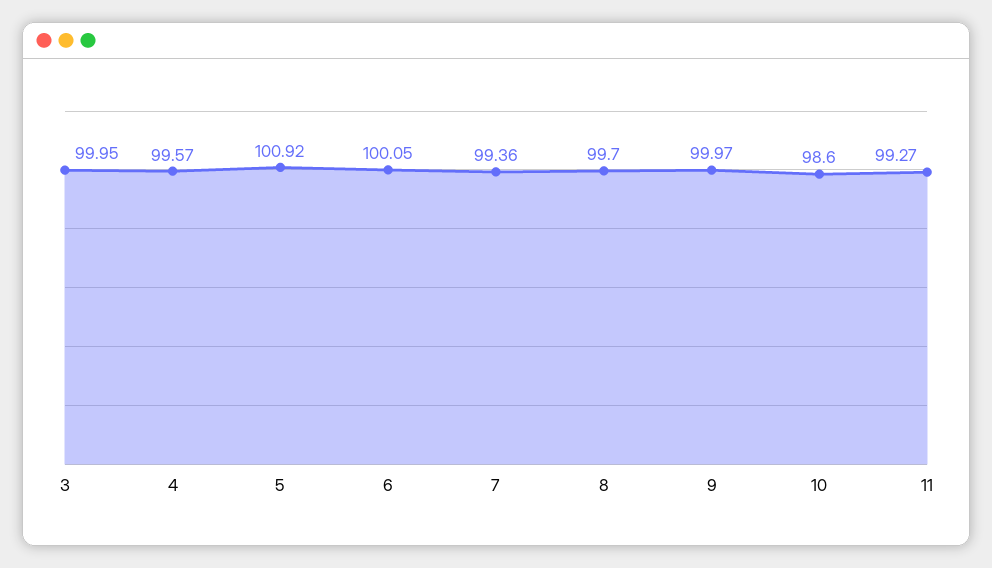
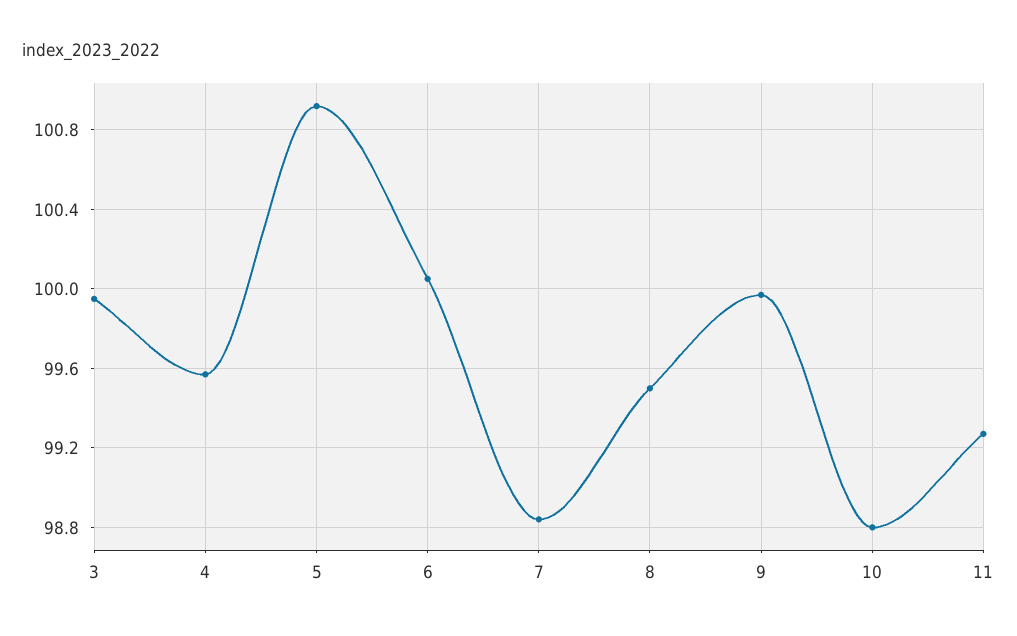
  {
    "3": 99.95,
    "4": 99.57,
    "5": 100.92,
    "6": 100.05,
-   "7": 99.36,
+   "7": 98.85,
-   "8": 99.7,
+   "8": 99.5,
    "9": 99.97,
-   "10": 98.6,
+   "10": 98.8,
    "11": 99.27
  }

